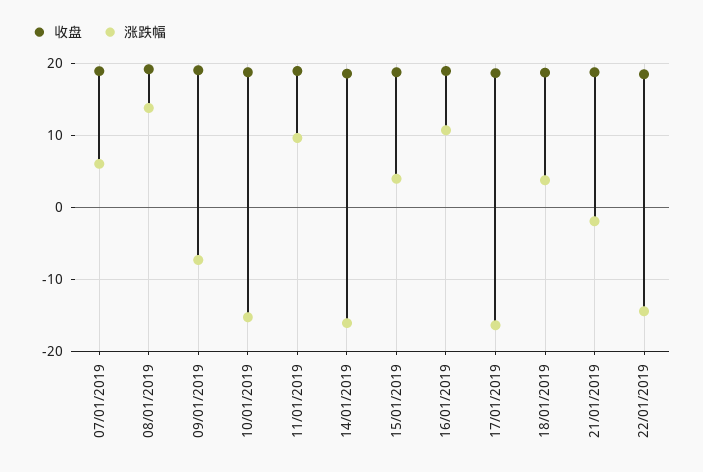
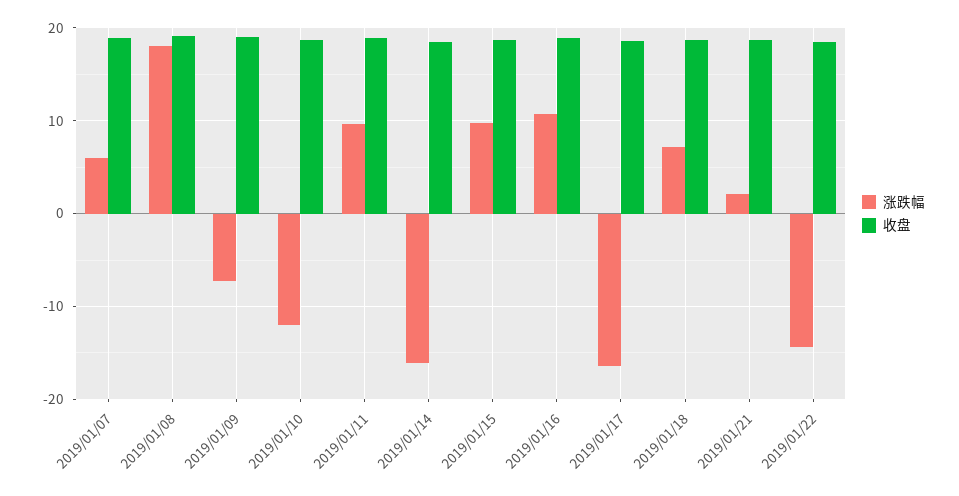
  {
    "收盘": {
      "07/01/2019": 19,
      "08/01/2019": 19,
      "09/01/2019": 19,
      "10/01/2019": 19,
      "11/01/2019": 19,
      "14/01/2019": 19,
      "15/01/2019": 19,
      "16/01/2019": 19,
      "17/01/2019": 19,
      "18/01/2019": 19,
      "21/01/2019": 19,
      "22/01/2019": 18
    },
    "涨跌幅": {
      "07/01/2019": 6,
-     "08/01/2019": 14,
+     "08/01/2019": 18,
      "09/01/2019": -7,
-     "10/01/2019": -15,
+     "10/01/2019": -12,
      "11/01/2019": 10,
      "14/01/2019": -16,
-     "15/01/2019": 4,
+     "15/01/2019": 10,
      "16/01/2019": 11,
      "17/01/2019": -16,
-     "18/01/2019": 4,
+     "18/01/2019": 7,
-     "21/01/2019": -2,
+     "21/01/2019": 2,
      "22/01/2019": -14
    }
  }

